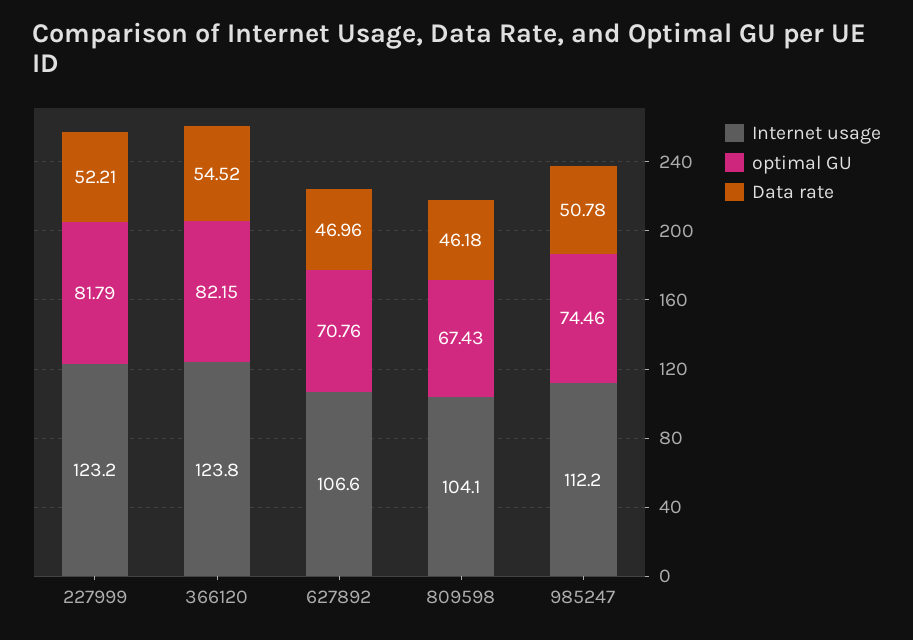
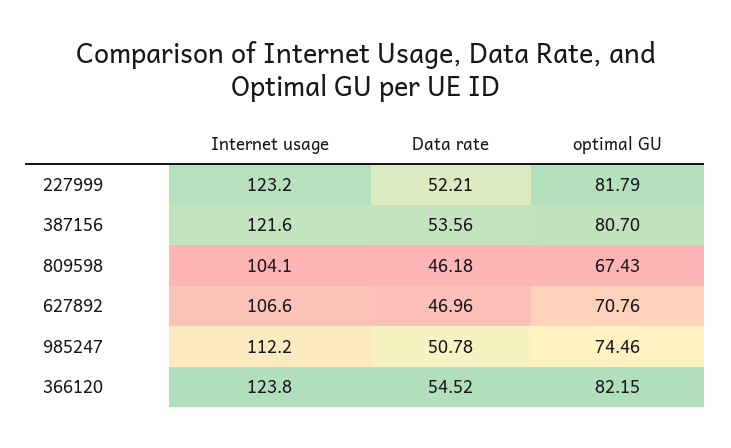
  {
    "Internet usage": {
      "227999": 123.2,
      "366120": 123.8,
      "627892": 106.6,
      "809598": 104.1,
-     "985247": 112.2
+     "985247": 112.2,
+     "387156": 121.6
    },
    "optimal GU": {
      "227999": 81.79,
      "366120": 82.15,
      "627892": 70.76,
      "809598": 67.43,
-     "985247": 74.46
+     "985247": 74.46,
+     "387156": 80.7
    },
    "Data rate": {
      "227999": 52.21,
      "366120": 54.52,
      "627892": 46.96,
      "809598": 46.18,
-     "985247": 50.78
+     "985247": 50.78,
+     "387156": 53.56
    }
  }

